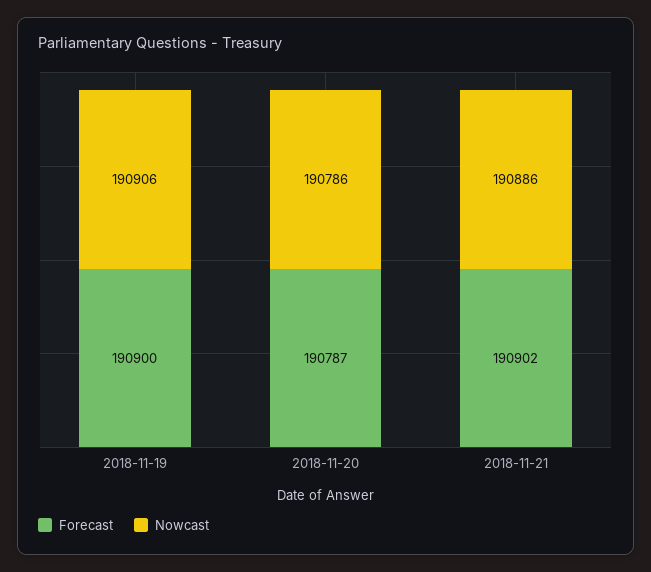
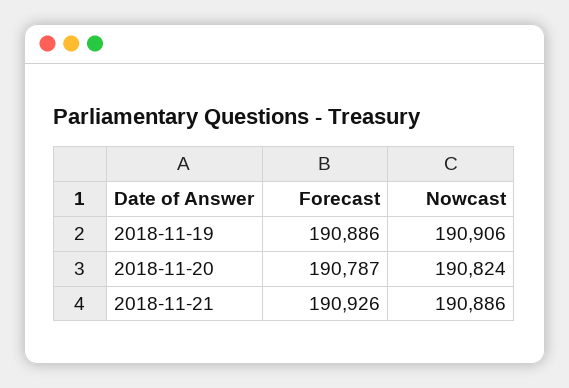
  {
    "Forecast": {
-     "2018-11-19": 190900,
+     "2018-11-19": 190886,
      "2018-11-20": 190787,
-     "2018-11-21": 190902
+     "2018-11-21": 190926
    },
    "Nowcast": {
      "2018-11-19": 190906,
-     "2018-11-20": 190786,
+     "2018-11-20": 190824,
      "2018-11-21": 190886
    }
  }

